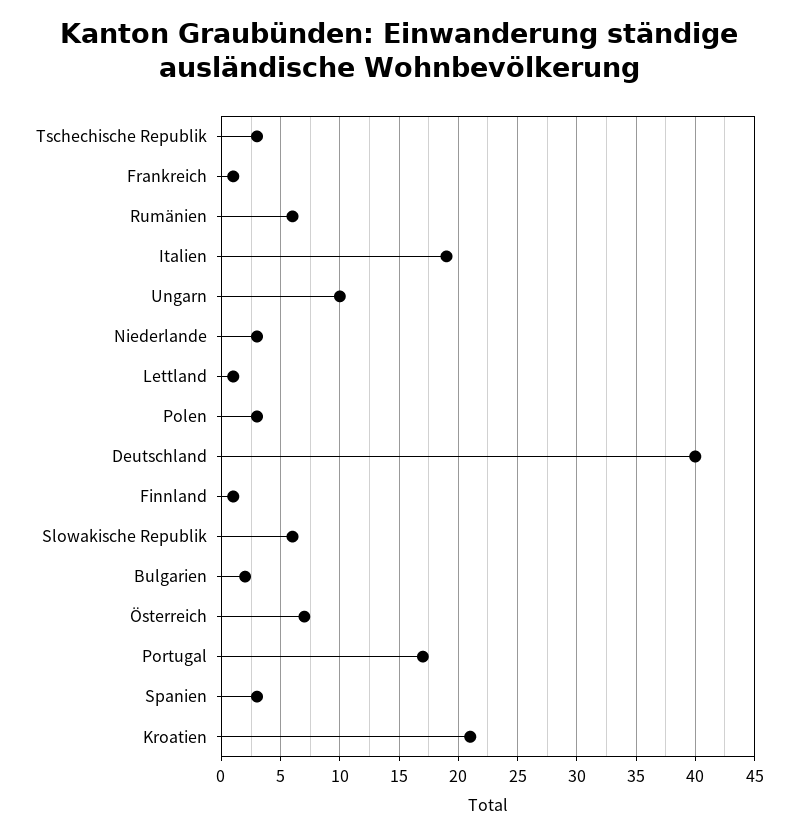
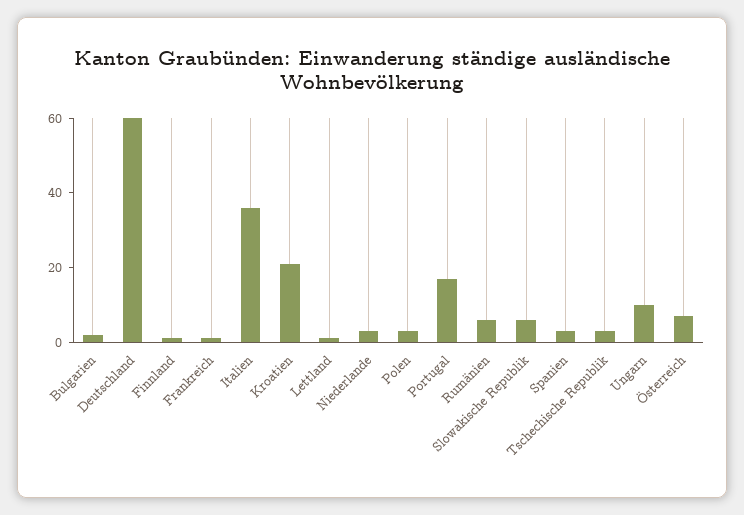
  {
    "Tschechische Republik": 3,
    "Frankreich": 1,
    "Rumänien": 6,
-   "Italien": 19,
+   "Italien": 35,
    "Ungarn": 10,
    "Niederlande": 3,
    "Lettland": 1,
    "Polen": 3,
-   "Deutschland": 40,
+   "Deutschland": 60,
    "Finnland": 1,
    "Slowakische Republik": 6,
    "Bulgarien": 2,
    "Österreich": 7,
    "Portugal": 17,
    "Spanien": 3,
    "Kroatien": 21
  }

